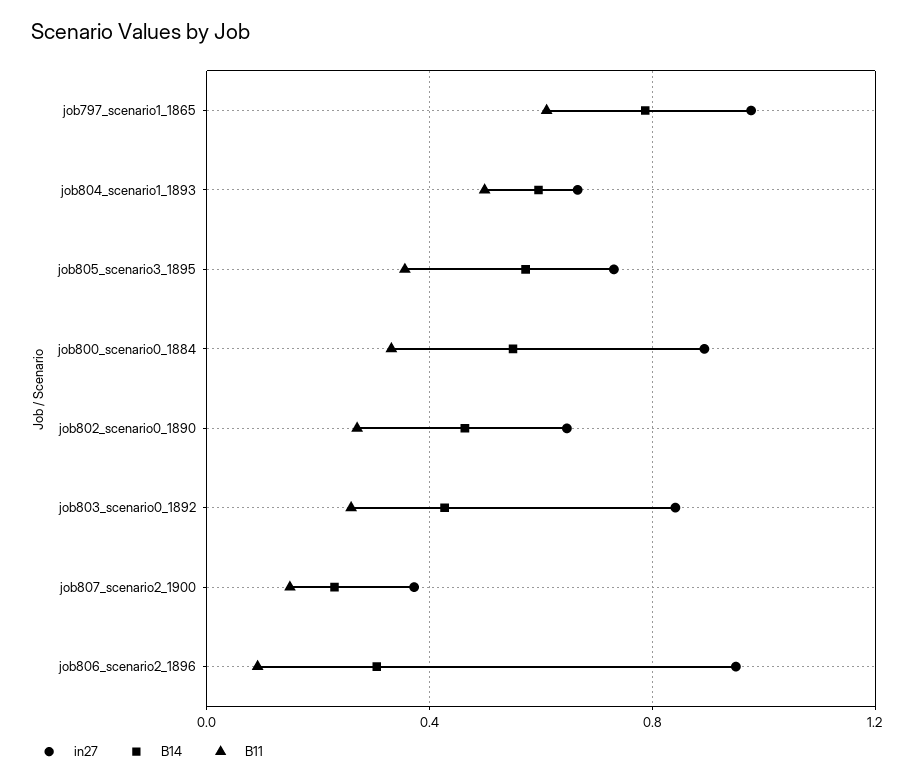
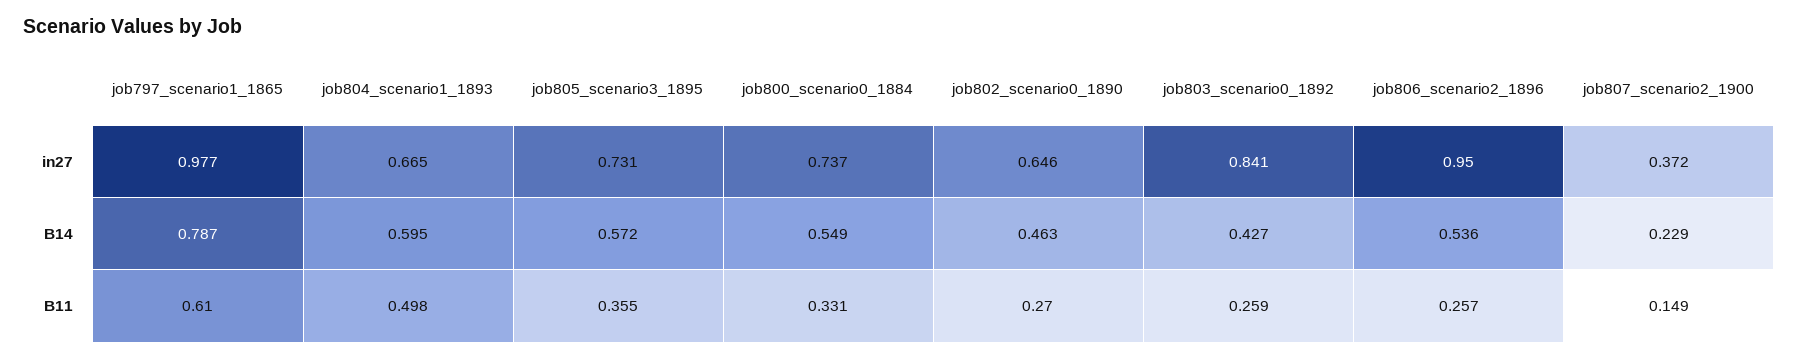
  {
    "in27": {
      "job797_scenario1_1865": 0.977,
      "job804_scenario1_1893": 0.665,
      "job805_scenario3_1895": 0.731,
-     "job800_scenario0_1884": 0.9,
+     "job800_scenario0_1884": 0.737,
      "job802_scenario0_1890": 0.646,
      "job803_scenario0_1892": 0.841,
      "job807_scenario2_1900": 0.372,
      "job806_scenario2_1896": 0.95
    },
    "B14": {
      "job797_scenario1_1865": 0.787,
      "job804_scenario1_1893": 0.595,
      "job805_scenario3_1895": 0.572,
      "job800_scenario0_1884": 0.549,
      "job802_scenario0_1890": 0.463,
      "job803_scenario0_1892": 0.427,
      "job807_scenario2_1900": 0.229,
-     "job806_scenario2_1896": 0.3
+     "job806_scenario2_1896": 0.536
    },
    "B11": {
      "job797_scenario1_1865": 0.61,
      "job804_scenario1_1893": 0.498,
      "job805_scenario3_1895": 0.355,
      "job800_scenario0_1884": 0.331,
      "job802_scenario0_1890": 0.27,
      "job803_scenario0_1892": 0.259,
      "job807_scenario2_1900": 0.149,
-     "job806_scenario2_1896": 0.1
+     "job806_scenario2_1896": 0.257
    }
  }

